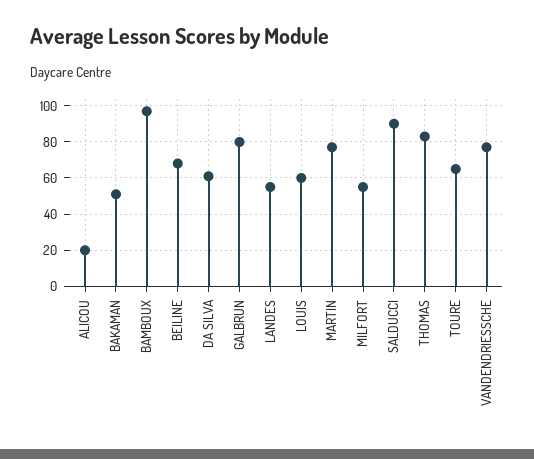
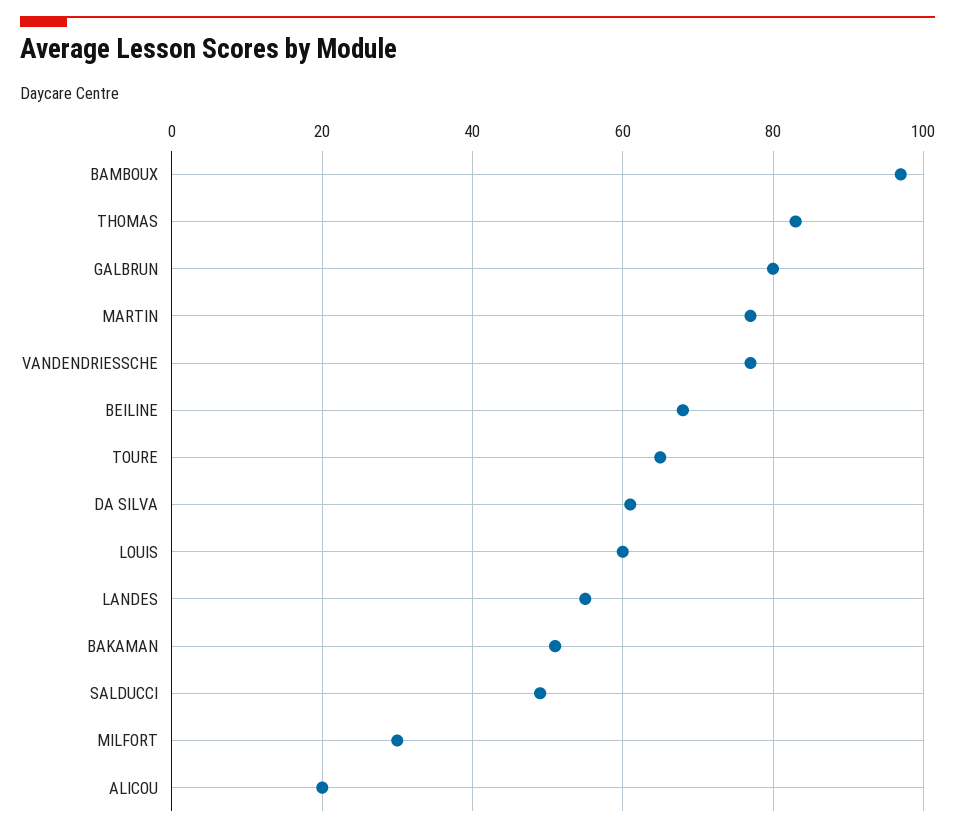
  {
    "ALICOU": 20,
    "BAKAMAN": 50,
    "BAMBOUX": 95,
    "BEILINE": 70,
    "DA SILVA": 60,
    "GALBRUN": 80,
    "LANDES": 55,
    "LOUIS": 60,
    "MARTIN": 75,
-   "MILFORT": 55,
+   "MILFORT": 30,
-   "SALDUCCI": 90,
+   "SALDUCCI": 50,
    "THOMAS": 85,
    "TOURE": 65,
    "VANDENDRIESSCHE": 75
  }

